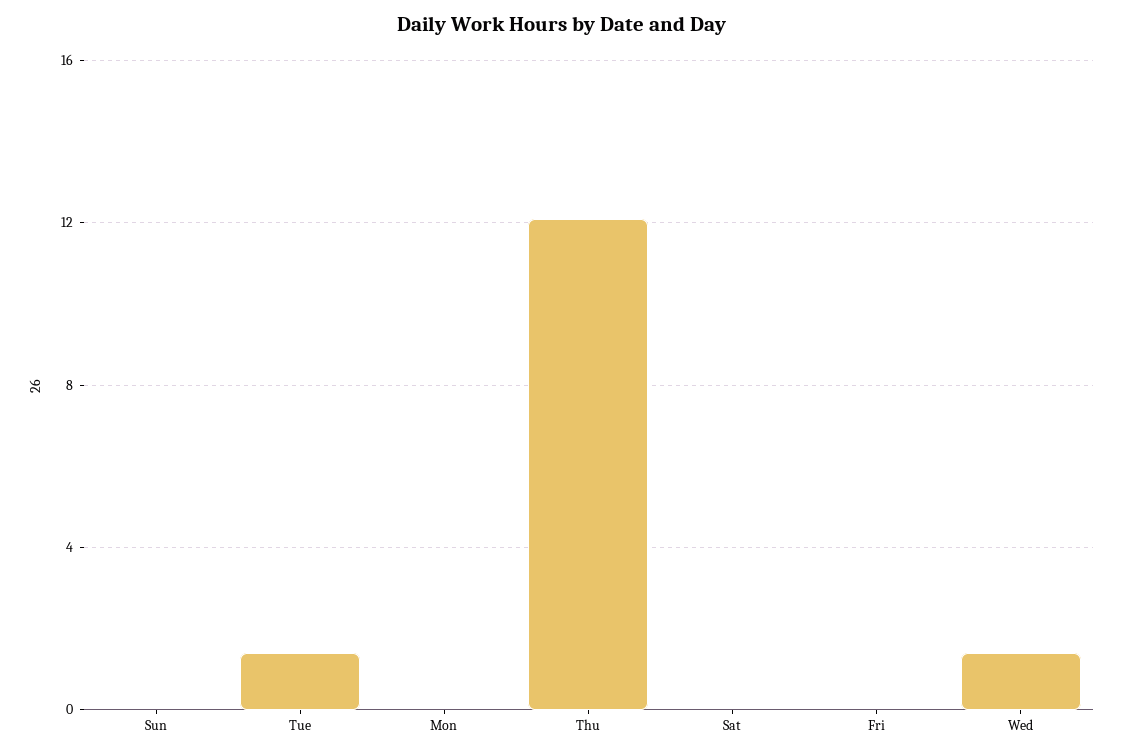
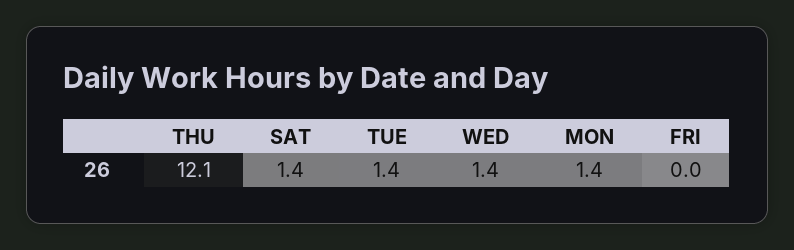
  {
-   "Sun": 0,
    "Tue": 1.4,
-   "Mon": 0,
+   "Mon": 1.4,
    "Thu": 12.1,
-   "Sat": 0,
+   "Sat": 1.4,
    "Fri": 0,
    "Wed": 1.4
  }

